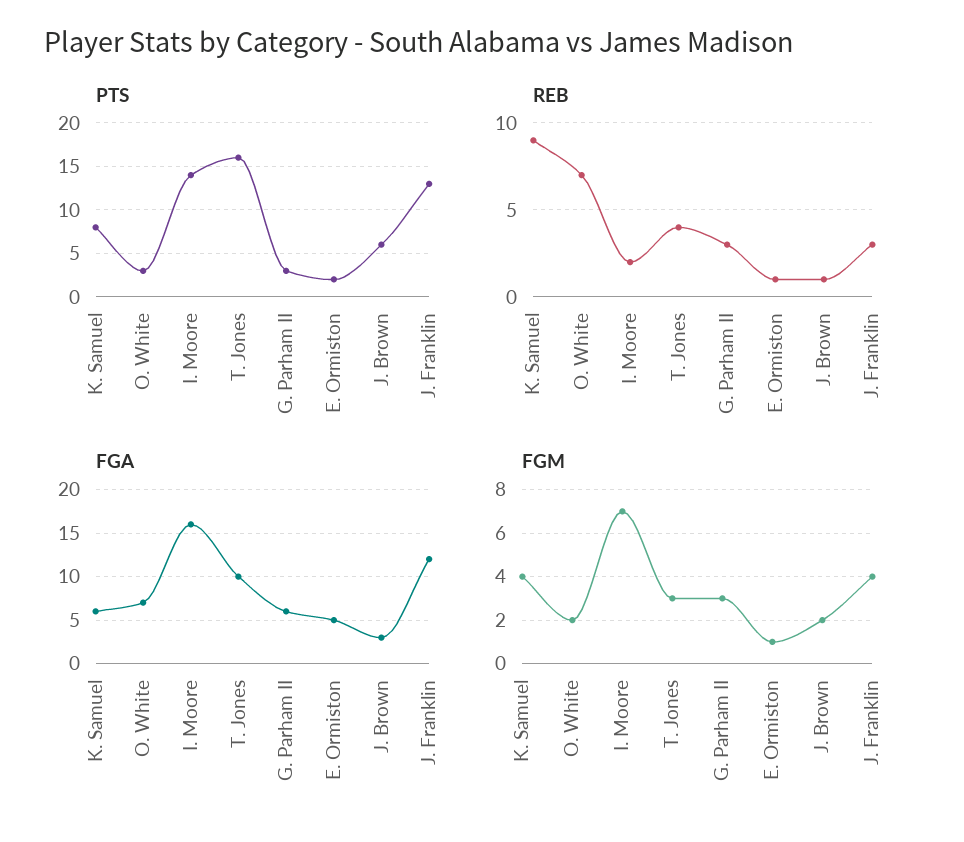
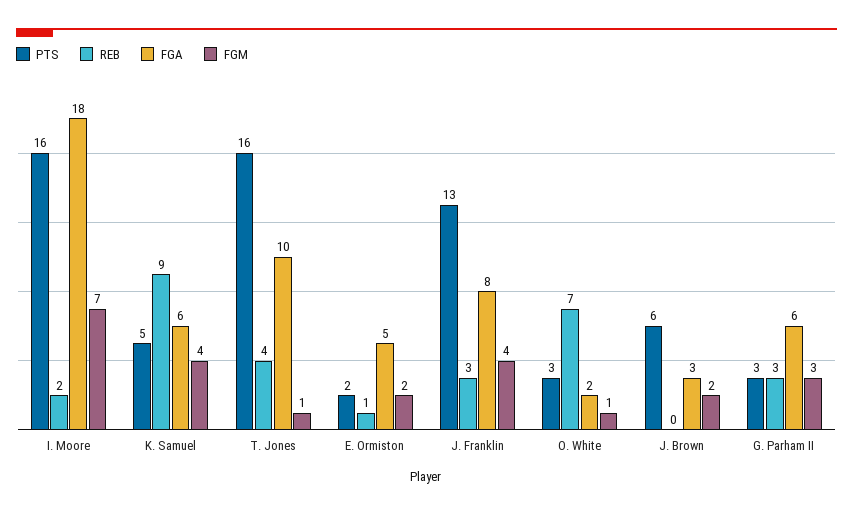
  {
    "PTS": {
-     "K. Samuel": 8,
+     "K. Samuel": 5,
      "O. White": 3,
-     "I. Moore": 14,
+     "I. Moore": 16,
      "T. Jones": 16,
      "G. Parham II": 3,
      "E. Ormiston": 2,
      "J. Brown": 6,
      "J. Franklin": 13
    },
    "REB": {
      "K. Samuel": 9,
      "O. White": 7,
      "I. Moore": 2,
      "T. Jones": 4,
      "G. Parham II": 3,
      "E. Ormiston": 1,
-     "J. Brown": 1,
+     "J. Brown": 0,
      "J. Franklin": 3
    },
    "FGA": {
      "K. Samuel": 6,
-     "O. White": 7,
+     "O. White": 2,
-     "I. Moore": 16,
+     "I. Moore": 18,
      "T. Jones": 10,
      "G. Parham II": 6,
      "E. Ormiston": 5,
      "J. Brown": 3,
-     "J. Franklin": 12
+     "J. Franklin": 8
    },
    "FGM": {
      "K. Samuel": 4,
-     "O. White": 2,
+     "O. White": 1,
      "I. Moore": 7,
-     "T. Jones": 3,
+     "T. Jones": 1,
      "G. Parham II": 3,
-     "E. Ormiston": 1,
+     "E. Ormiston": 2,
      "J. Brown": 2,
      "J. Franklin": 4
    }
  }

